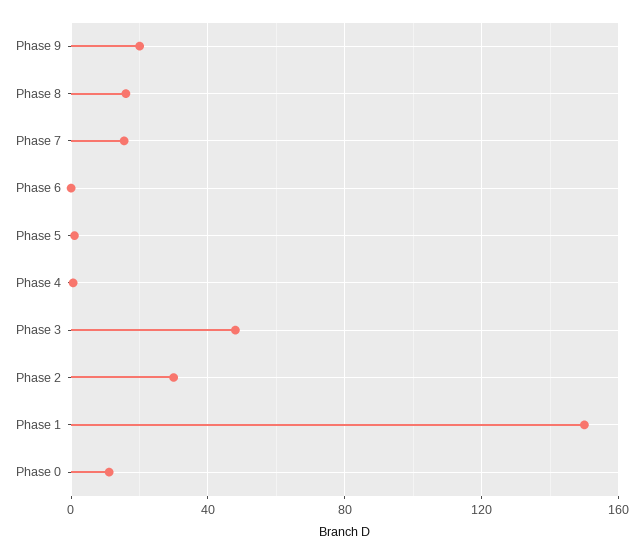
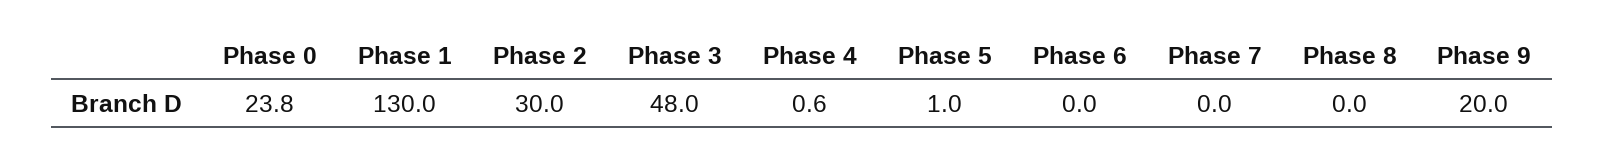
  {
    "Phase 9": 20,
-   "Phase 8": 15,
+   "Phase 8": 0,
-   "Phase 7": 15,
+   "Phase 7": 0,
    "Phase 6": 0,
    "Phase 5": 1,
    "Phase 4": 0.6,
    "Phase 3": 48,
    "Phase 2": 30,
-   "Phase 1": 150,
+   "Phase 1": 130,
-   "Phase 0": 10
+   "Phase 0": 23.8
  }

